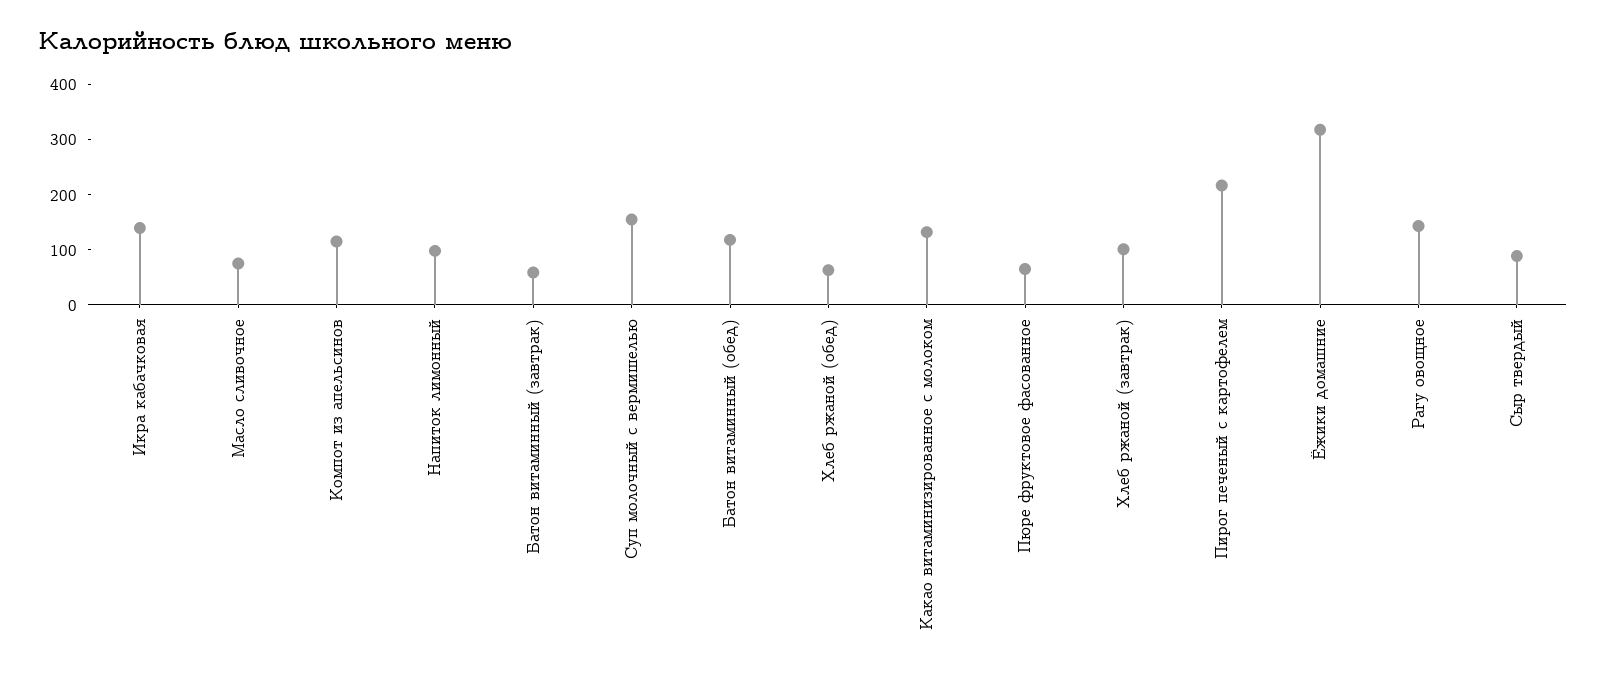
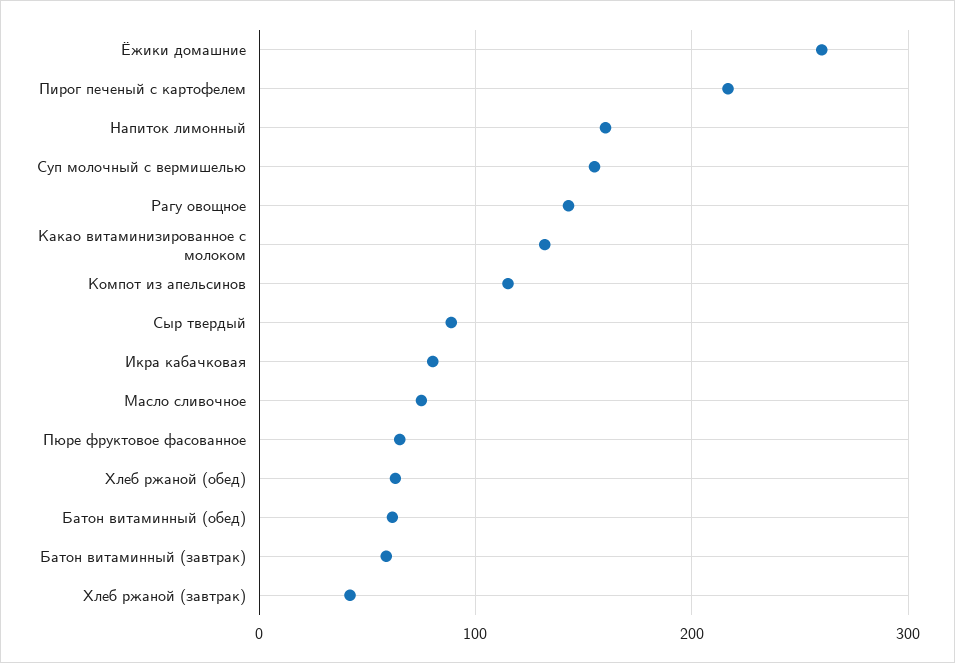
  {
-   "Икра кабачковая": 140,
+   "Икра кабачковая": 80,
    "Масло сливочное": 80,
    "Компот из апельсинов": 120,
-   "Напиток лимонный": 100,
+   "Напиток лимонный": 160,
    "Батон витаминный (завтрак)": 60,
    "Суп молочный с вермишелью": 160,
-   "Батон витаминный (обед)": 120,
+   "Батон витаминный (обед)": 60,
    "Хлеб ржаной (обед)": 60,
    "Какао витаминизированное с молоком": 130,
    "Пюре фруктовое фасованное": 70,
-   "Хлеб ржаной (завтрак)": 100,
+   "Хлеб ржаной (завтрак)": 40,
    "Пирог печеный с картофелем": 220,
-   "Ёжики домашние": 320,
+   "Ёжики домашние": 260,
    "Рагу овощное": 140,
    "Сыр твердый": 90
  }

